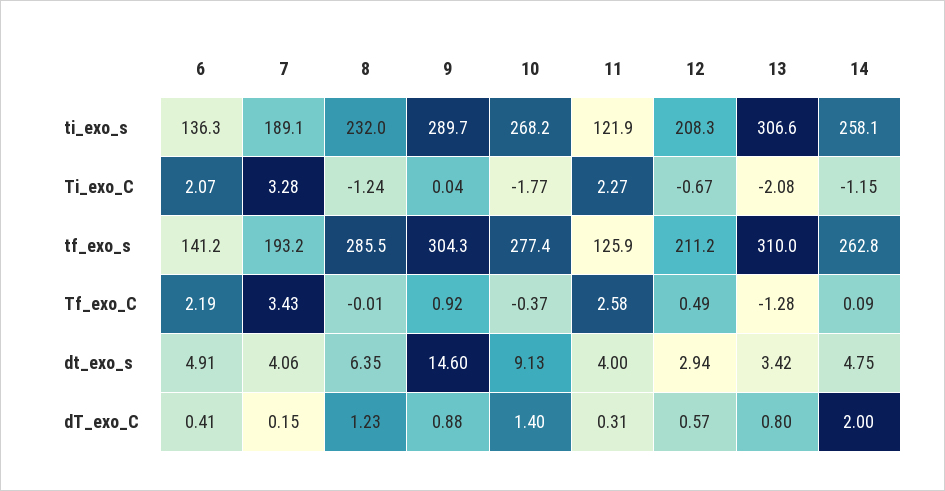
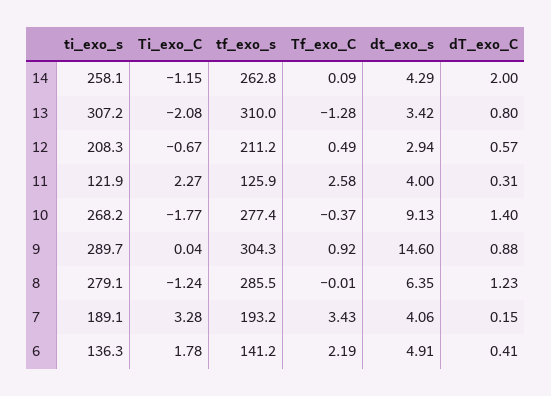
  {
    "6": {
      "ti_exo_s": 136.3,
-     "Ti_exo_C": 2.07,
+     "Ti_exo_C": 1.78,
      "tf_exo_s": 141.2,
      "Tf_exo_C": 2.19,
      "dt_exo_s": 4.91,
      "dT_exo_C": 0.41
    },
    "7": {
      "ti_exo_s": 189.1,
      "Ti_exo_C": 3.28,
      "tf_exo_s": 193.2,
      "Tf_exo_C": 3.43,
      "dt_exo_s": 4.06,
      "dT_exo_C": 0.15
    },
    "8": {
-     "ti_exo_s": 232,
+     "ti_exo_s": 279.1,
      "Ti_exo_C": -1.24,
      "tf_exo_s": 285.5,
      "Tf_exo_C": -0.01,
      "dt_exo_s": 6.35,
      "dT_exo_C": 1.23
    },
    "9": {
      "ti_exo_s": 289.7,
      "Ti_exo_C": 0.04,
      "tf_exo_s": 304.3,
      "Tf_exo_C": 0.92,
      "dt_exo_s": 14.6,
      "dT_exo_C": 0.88
    },
    "10": {
      "ti_exo_s": 268.2,
      "Ti_exo_C": -1.77,
      "tf_exo_s": 277.4,
      "Tf_exo_C": -0.37,
      "dt_exo_s": 9.13,
      "dT_exo_C": 1.4
    },
    "11": {
      "ti_exo_s": 121.9,
      "Ti_exo_C": 2.27,
      "tf_exo_s": 125.9,
      "Tf_exo_C": 2.58,
      "dt_exo_s": 4,
      "dT_exo_C": 0.31
    },
    "12": {
      "ti_exo_s": 208.3,
      "Ti_exo_C": -0.67,
      "tf_exo_s": 211.2,
      "Tf_exo_C": 0.49,
      "dt_exo_s": 2.94,
      "dT_exo_C": 0.57
    },
    "13": {
-     "ti_exo_s": 306.6,
+     "ti_exo_s": 307.2,
      "Ti_exo_C": -2.08,
      "tf_exo_s": 310,
      "Tf_exo_C": -1.28,
      "dt_exo_s": 3.42,
      "dT_exo_C": 0.8
    },
    "14": {
      "ti_exo_s": 258.1,
      "Ti_exo_C": -1.15,
      "tf_exo_s": 262.8,
      "Tf_exo_C": 0.09,
-     "dt_exo_s": 4.75,
+     "dt_exo_s": 4.29,
      "dT_exo_C": 2
    }
  }

